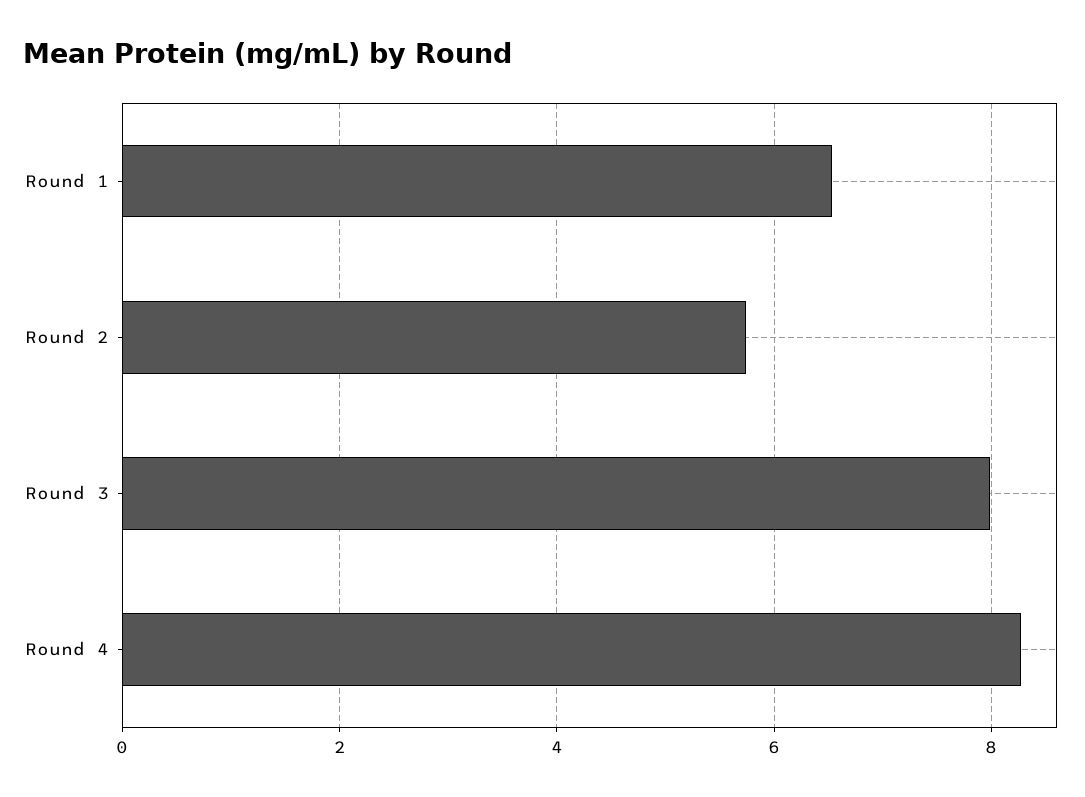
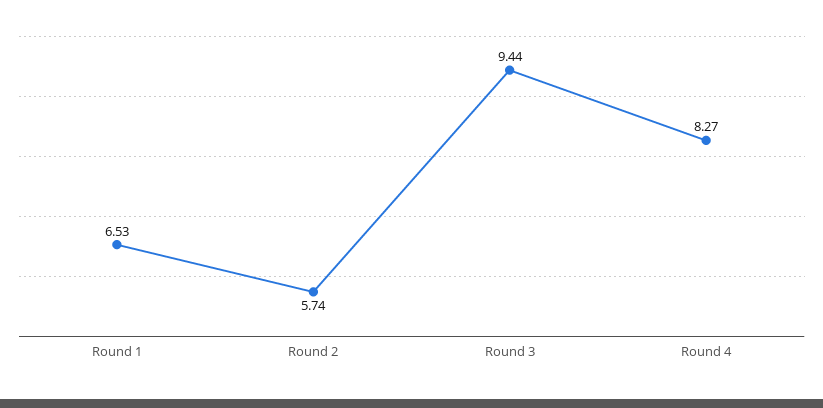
  {
    "Round 1": 6.53,
    "Round 2": 5.74,
-   "Round 3": 8,
+   "Round 3": 9.44,
    "Round 4": 8.27
  }

